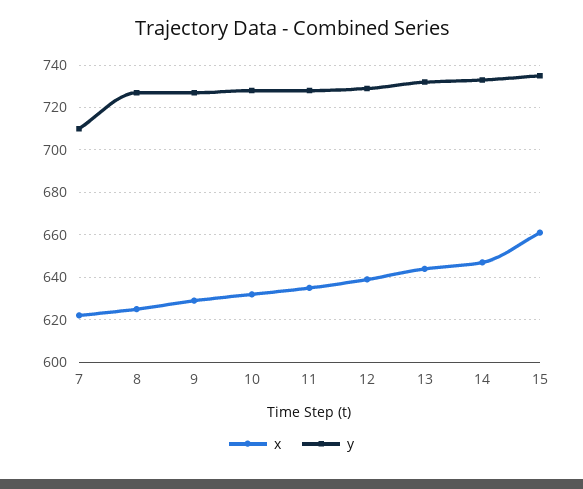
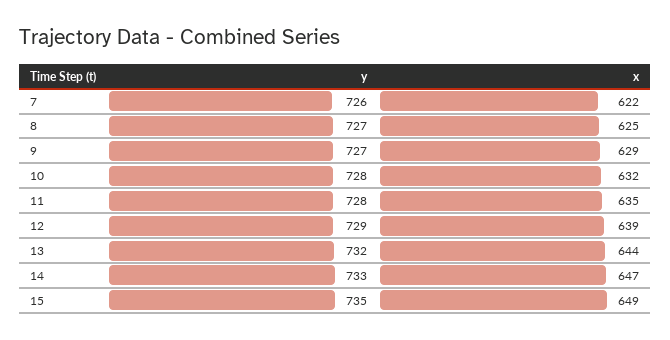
  {
    "x": {
      "7": 622,
      "8": 625,
      "9": 629,
      "10": 632,
      "11": 635,
      "12": 639,
      "13": 644,
      "14": 647,
-     "15": 660
+     "15": 649
    },
    "y": {
-     "7": 710,
+     "7": 726,
      "8": 727,
      "9": 727,
      "10": 728,
      "11": 728,
      "12": 729,
      "13": 732,
      "14": 733,
      "15": 735
    }
  }

